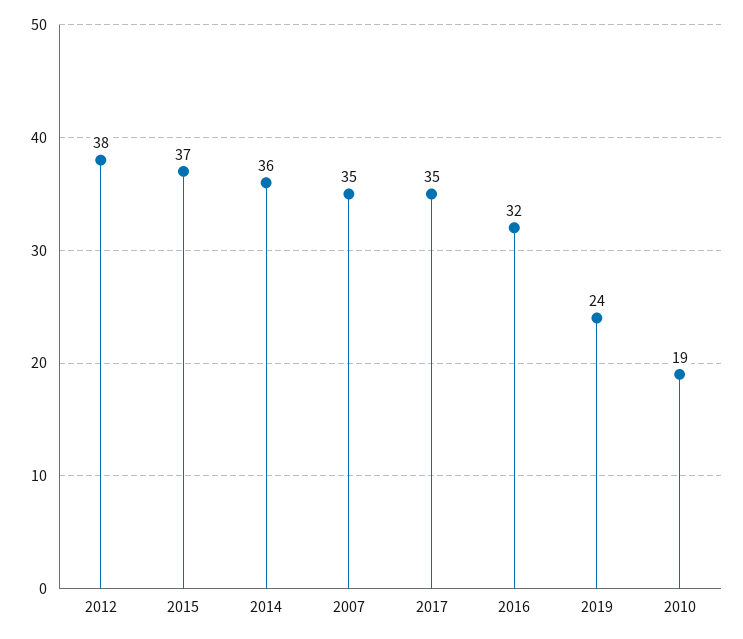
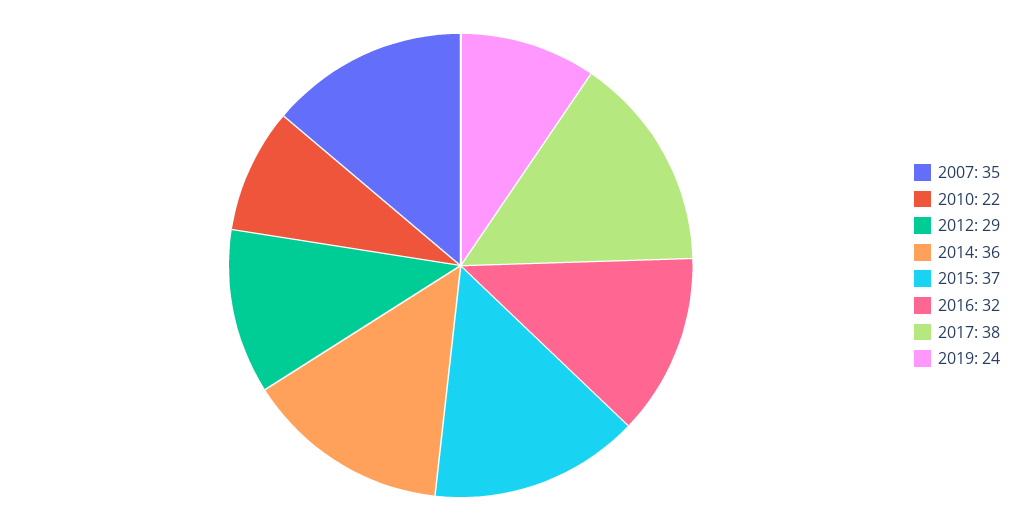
  {
-   "2012": 38,
+   "2012": 29,
    "2015": 37,
    "2014": 36,
    "2007": 35,
-   "2017": 35,
+   "2017": 38,
    "2016": 32,
    "2019": 24,
-   "2010": 19
+   "2010": 22
  }

